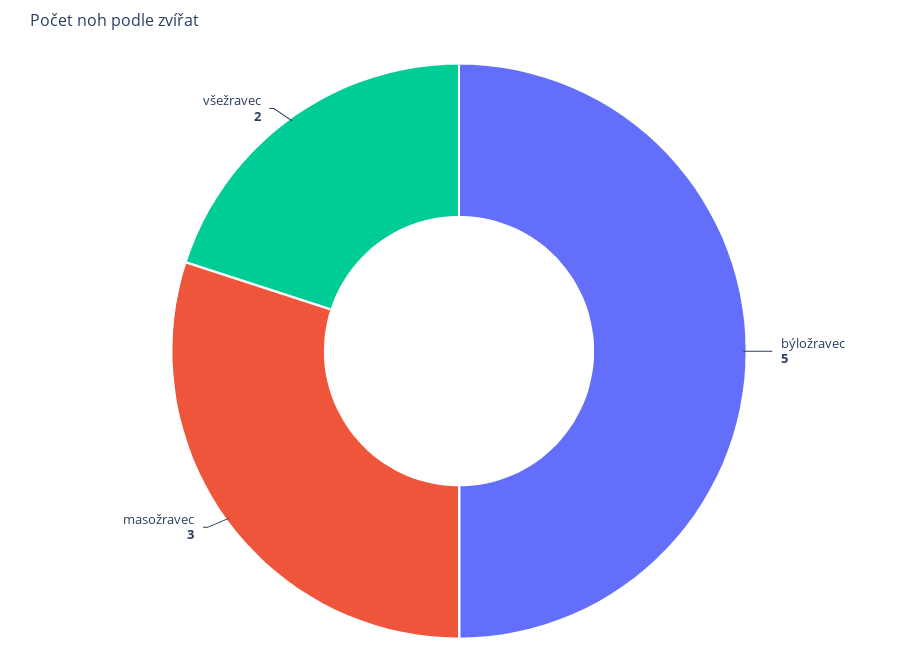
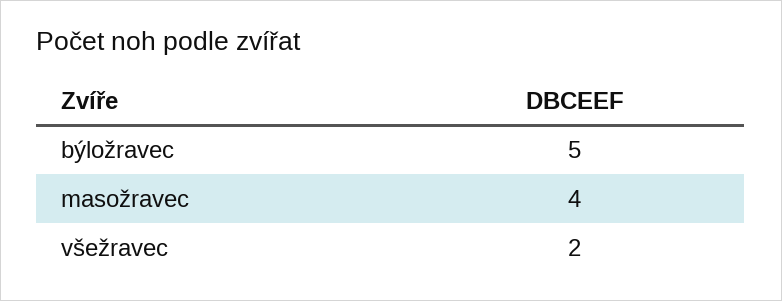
  {
    "býložravec": 5,
-   "masožravec": 3,
+   "masožravec": 4,
    "všežravec": 2
  }

